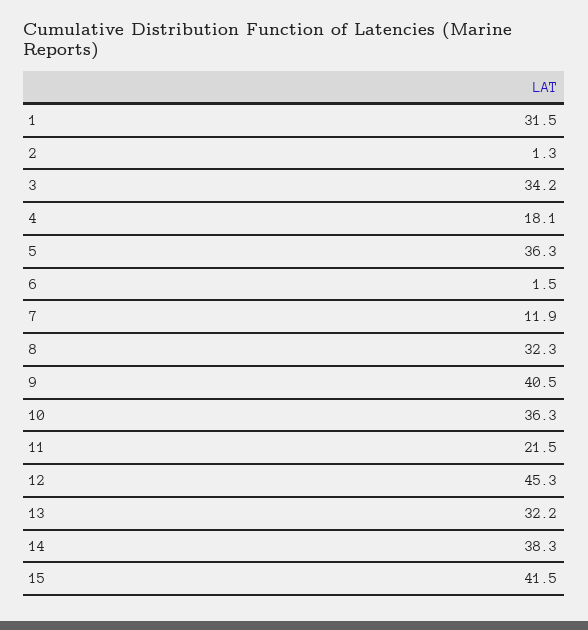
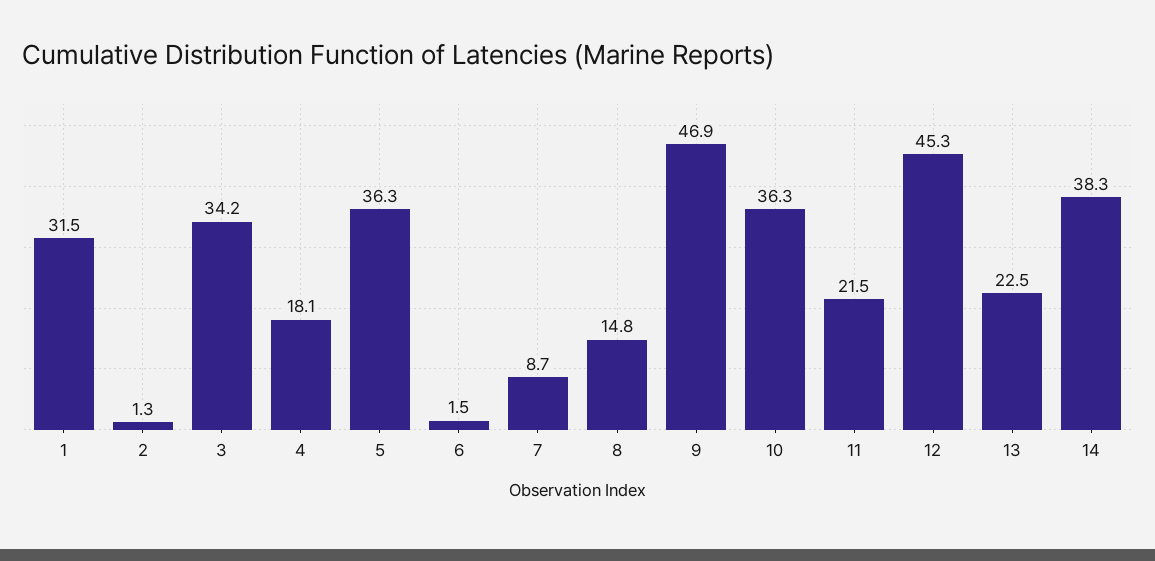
  {
    "1": 31.5,
    "2": 1.3,
    "3": 34.2,
    "4": 18.1,
    "5": 36.3,
    "6": 1.5,
-   "7": 11.9,
+   "7": 8.7,
-   "8": 32.3,
+   "8": 14.8,
-   "9": 40.5,
+   "9": 46.9,
    "10": 36.3,
    "11": 21.5,
    "12": 45.3,
-   "13": 32.2,
+   "13": 22.5,
-   "14": 38.3,
+   "14": 38.3
-   "15": 41.5
  }

